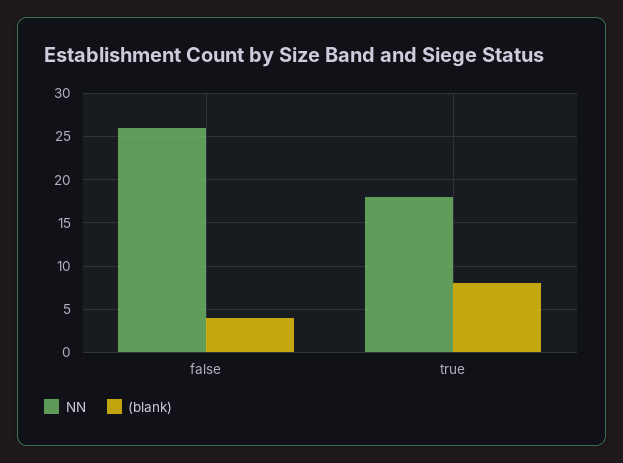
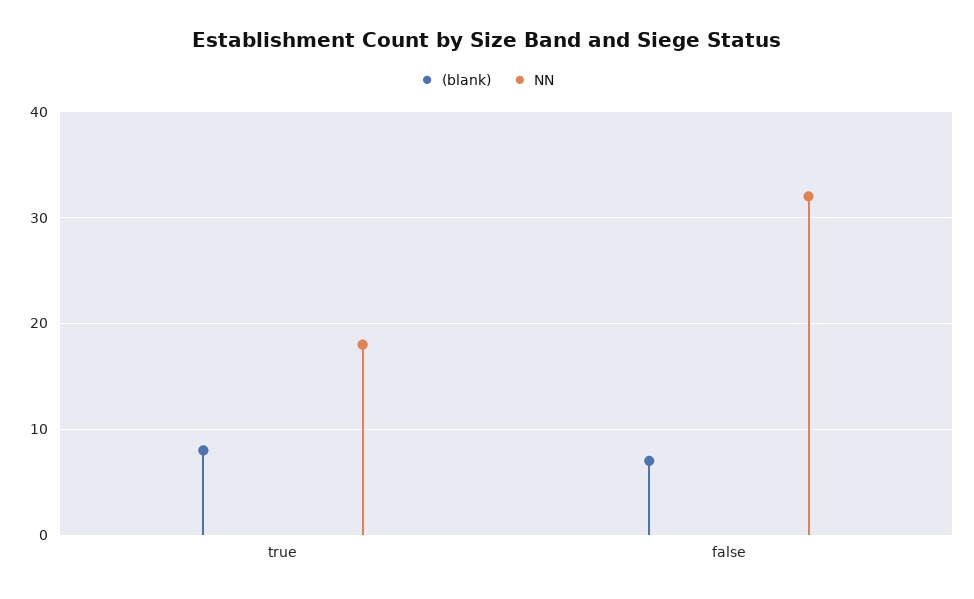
  {
    "NN": {
-     "false": 26,
+     "false": 32,
      "true": 18
    },
    "(blank)": {
-     "false": 4,
+     "false": 7,
      "true": 8
    }
  }

